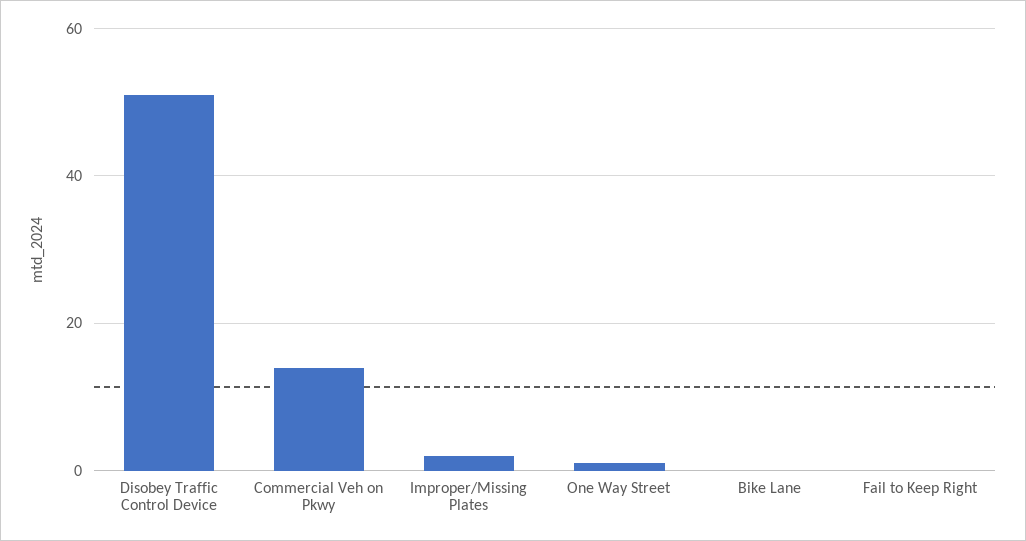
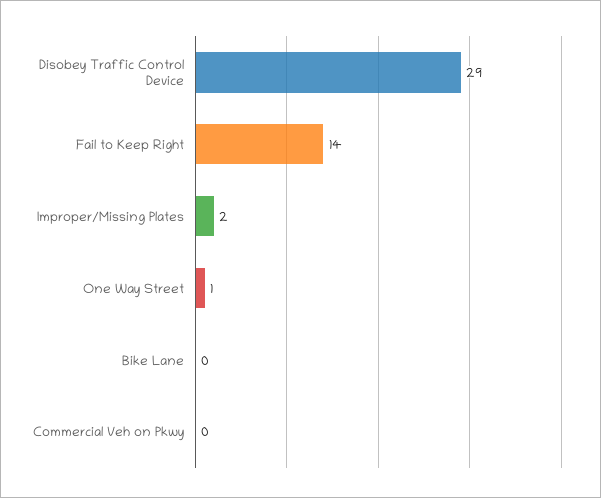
  {
-   "Disobey Traffic Control Device": 50,
+   "Disobey Traffic Control Device": 29,
-   "Commercial Veh on Pkwy": 15,
+   "Commercial Veh on Pkwy": 0,
    "Improper/Missing Plates": 2,
    "One Way Street": 1,
    "Bike Lane": 0,
-   "Fail to Keep Right": 0
+   "Fail to Keep Right": 14
  }

